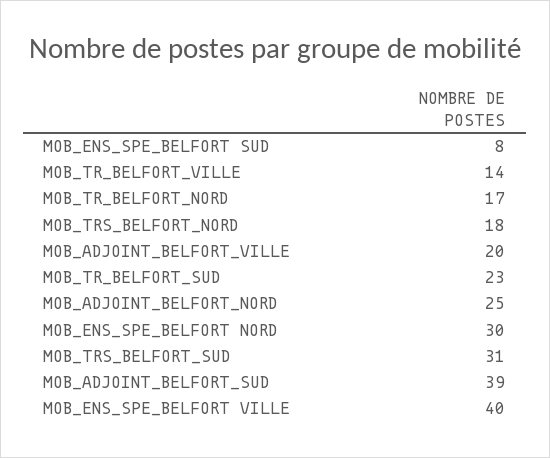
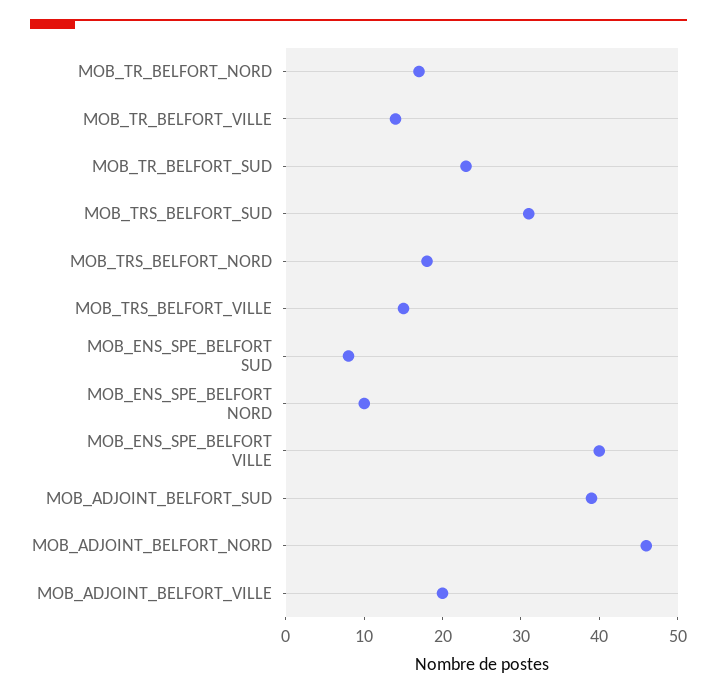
  {
    "MOB_ENS_SPE_BELFORT SUD": 8,
    "MOB_TR_BELFORT_VILLE": 14,
    "MOB_TR_BELFORT_NORD": 17,
    "MOB_TRS_BELFORT_NORD": 18,
    "MOB_ADJOINT_BELFORT_VILLE": 20,
    "MOB_TR_BELFORT_SUD": 23,
-   "MOB_ADJOINT_BELFORT_NORD": 25,
+   "MOB_ADJOINT_BELFORT_NORD": 45,
-   "MOB_ENS_SPE_BELFORT NORD": 30,
+   "MOB_ENS_SPE_BELFORT NORD": 10,
    "MOB_TRS_BELFORT_SUD": 31,
    "MOB_ADJOINT_BELFORT_SUD": 39,
-   "MOB_ENS_SPE_BELFORT VILLE": 40
+   "MOB_ENS_SPE_BELFORT VILLE": 40,
+   "MOB_TRS_BELFORT_VILLE": 15
  }

